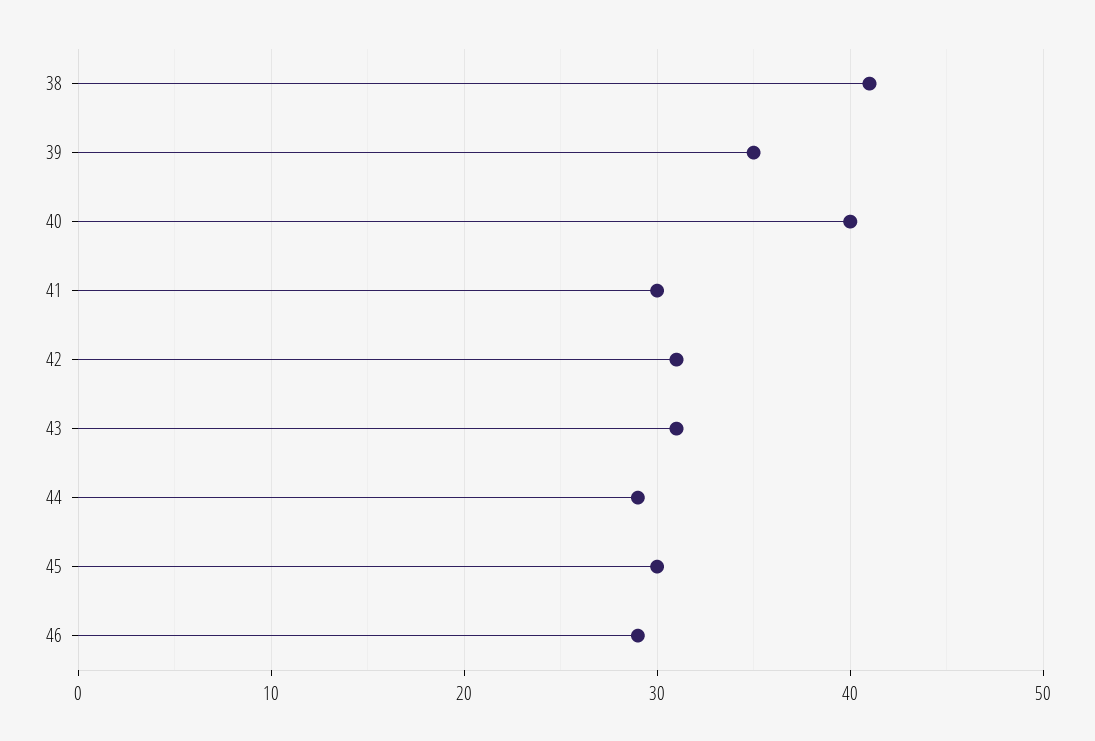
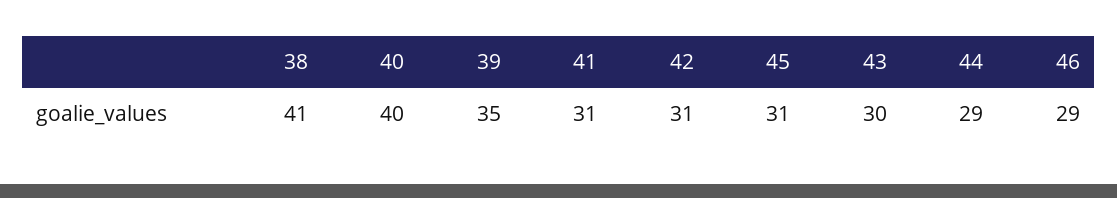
  {
    "38": 41,
    "39": 35,
    "40": 40,
-   "41": 30,
+   "41": 31,
    "42": 31,
-   "43": 31,
+   "43": 30,
    "44": 29,
-   "45": 30,
+   "45": 31,
    "46": 29
  }

